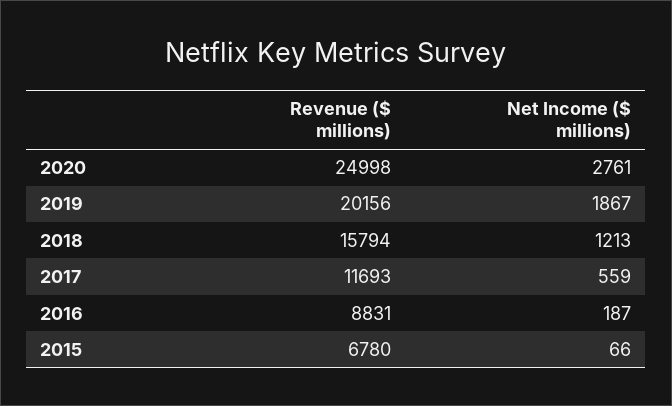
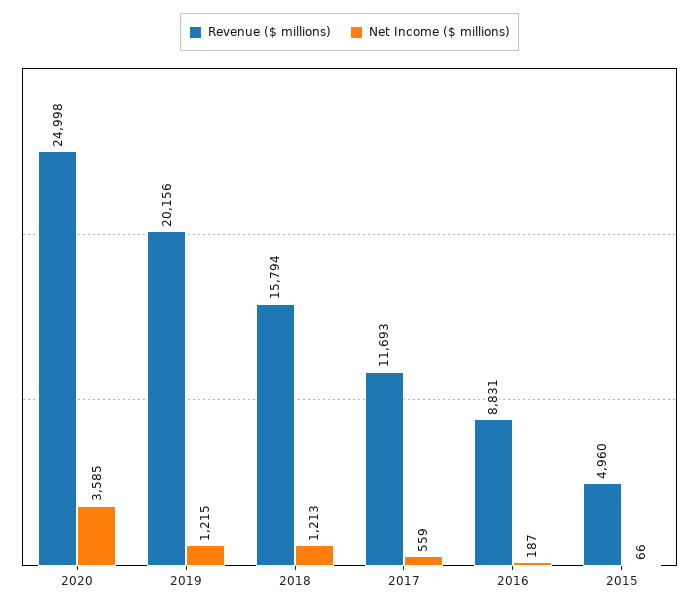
  {
    "Revenue ($ millions)": {
      "2020": 24998,
      "2019": 20156,
      "2018": 15794,
      "2017": 11693,
      "2016": 8831,
-     "2015": 6780
+     "2015": 4960
    },
    "Net Income ($ millions)": {
-     "2020": 2761,
+     "2020": 3585,
-     "2019": 1867,
+     "2019": 1215,
      "2018": 1213,
      "2017": 559,
      "2016": 187,
      "2015": 66
    }
  }

